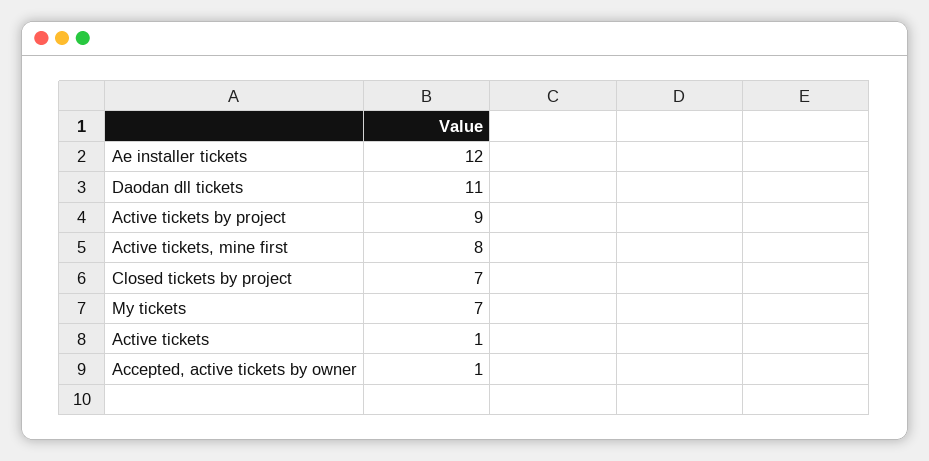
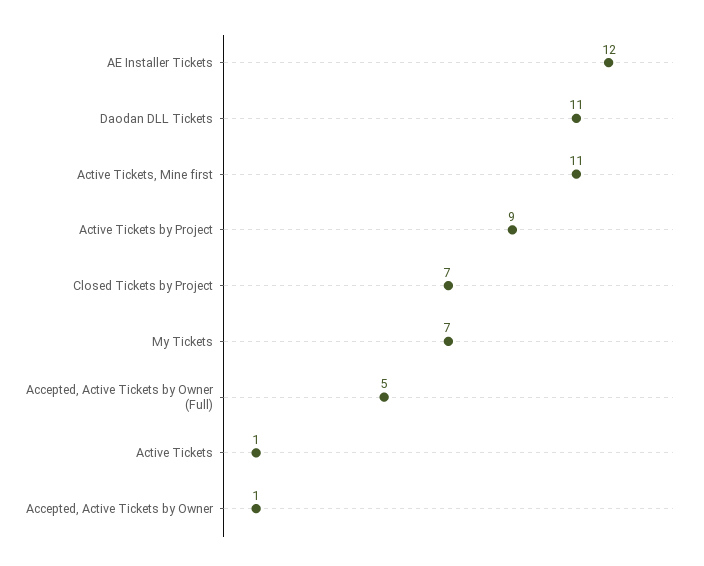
  {
    "Ae installer tickets": 12,
    "Daodan dll tickets": 11,
    "Active tickets by project": 9,
-   "Active tickets, mine first": 8,
+   "Active tickets, mine first": 11,
    "Closed tickets by project": 7,
    "My tickets": 7,
    "Active tickets": 1,
-   "Accepted, active tickets by owner": 1
+   "Accepted, active tickets by owner": 1,
+   "Accepted, Active Tickets by Owner (Full)": 5
  }

